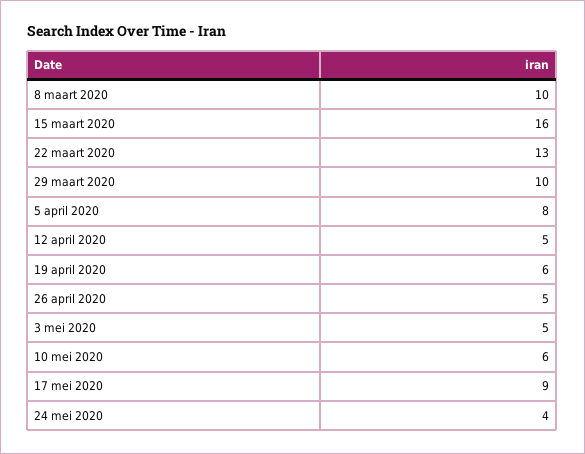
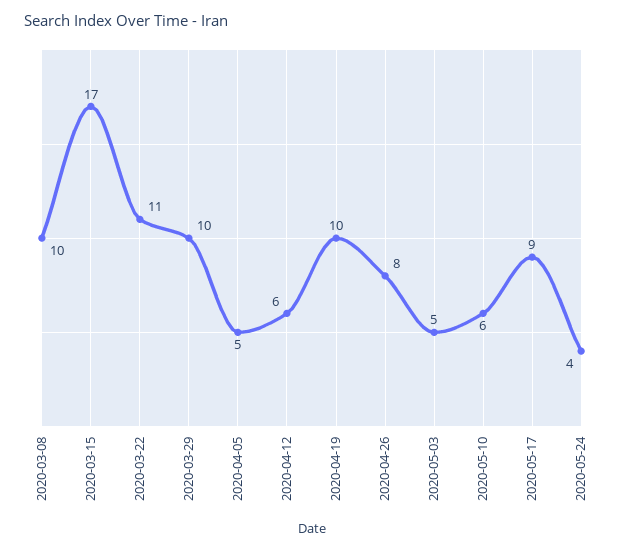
  {
    "8 maart 2020": 10,
-   "15 maart 2020": 16,
+   "15 maart 2020": 17,
-   "22 maart 2020": 13,
+   "22 maart 2020": 11,
    "29 maart 2020": 10,
-   "5 april 2020": 8,
+   "5 april 2020": 5,
-   "12 april 2020": 5,
+   "12 april 2020": 6,
-   "19 april 2020": 6,
+   "19 april 2020": 10,
-   "26 april 2020": 5,
+   "26 april 2020": 8,
    "3 mei 2020": 5,
    "10 mei 2020": 6,
    "17 mei 2020": 9,
    "24 mei 2020": 4
  }

